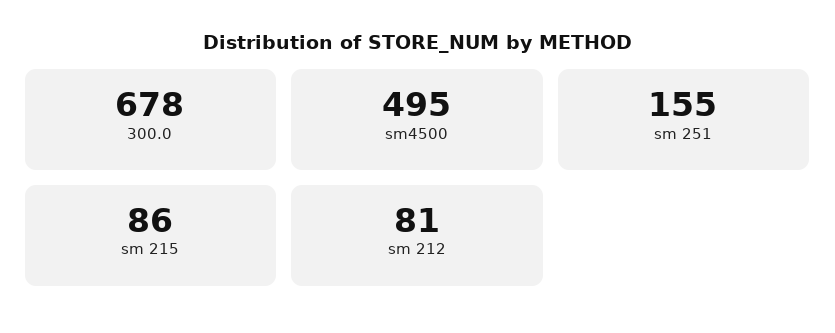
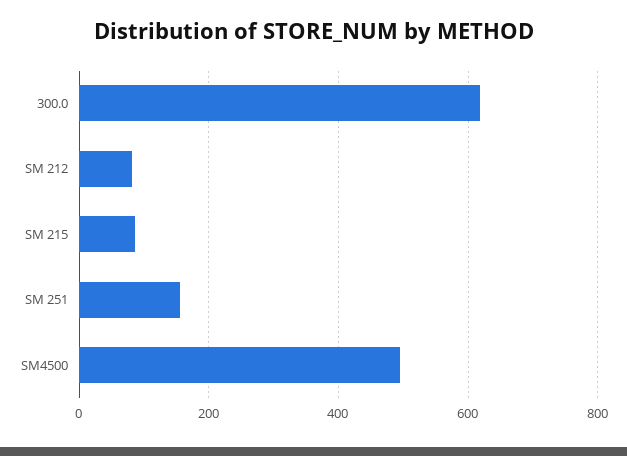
  {
-   "300.0": 678,
+   "300.0": 620,
    "sm4500": 495,
    "sm 251": 155,
    "sm 215": 86,
    "sm 212": 81
  }

